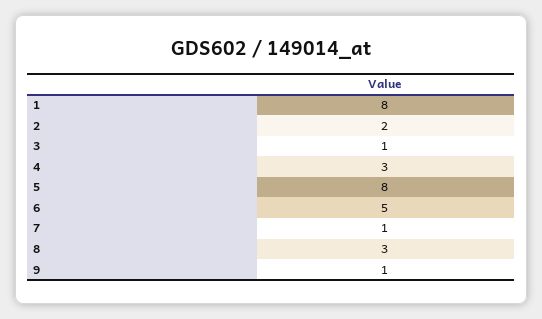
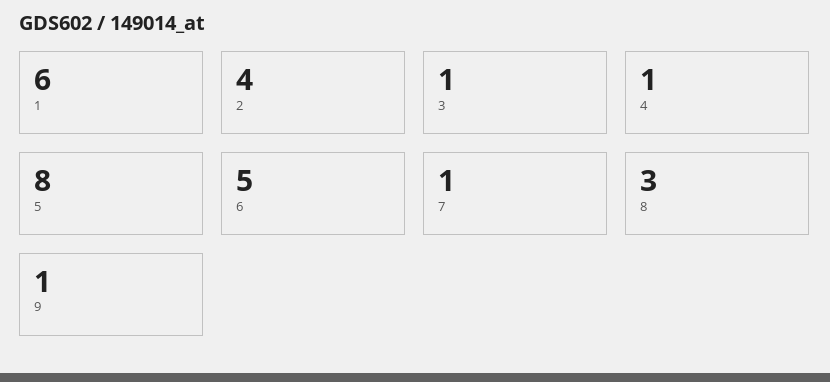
  {
-   "1": 8,
+   "1": 6,
-   "2": 2,
+   "2": 4,
    "3": 1,
-   "4": 3,
+   "4": 1,
    "5": 8,
    "6": 5,
    "7": 1,
    "8": 3,
    "9": 1
  }

